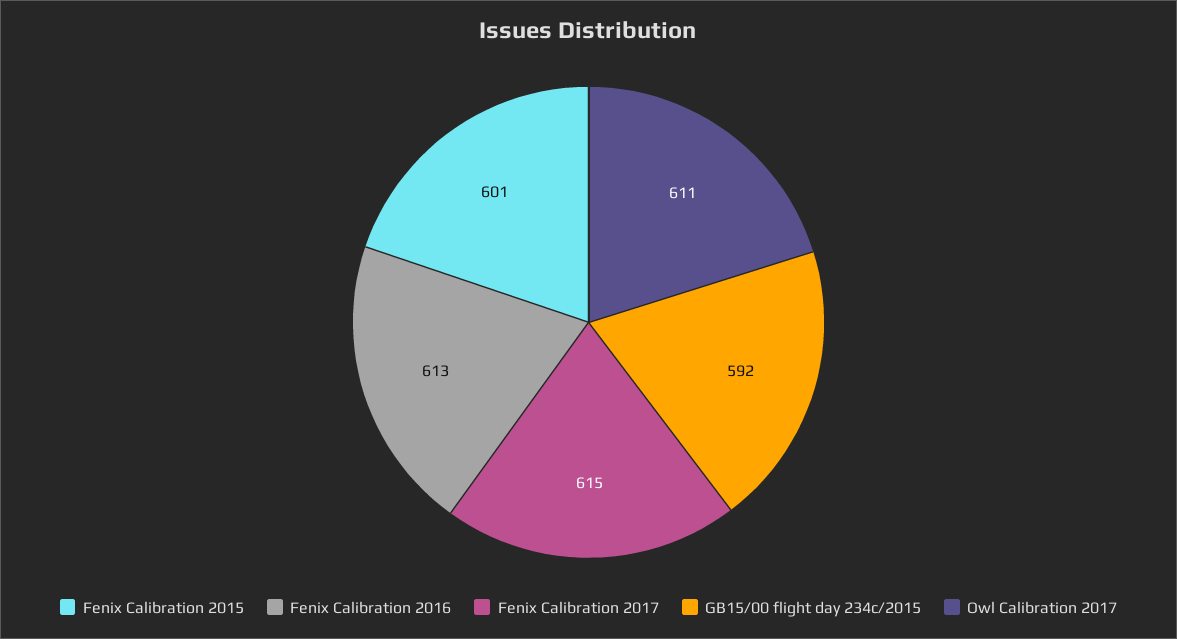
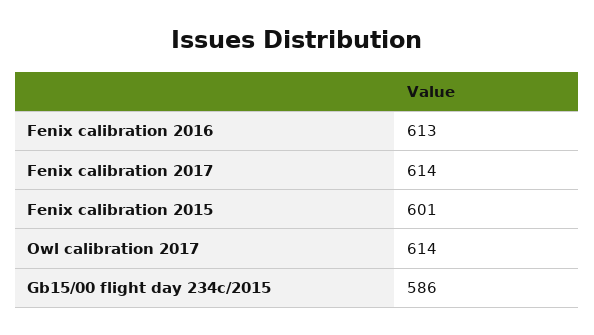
  {
    "Fenix Calibration 2015": 601,
    "Fenix Calibration 2016": 613,
-   "Fenix Calibration 2017": 615,
+   "Fenix Calibration 2017": 614,
-   "GB15/00 flight day 234c/2015": 592,
+   "GB15/00 flight day 234c/2015": 586,
-   "Owl Calibration 2017": 611
+   "Owl Calibration 2017": 614
  }

